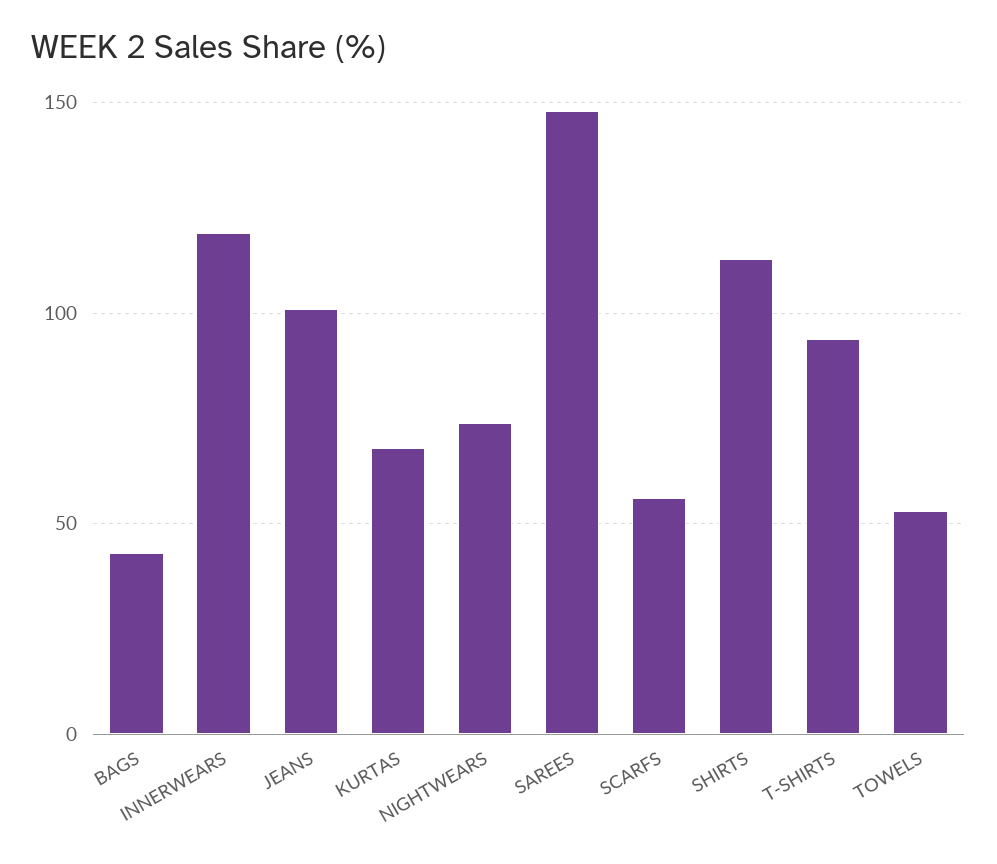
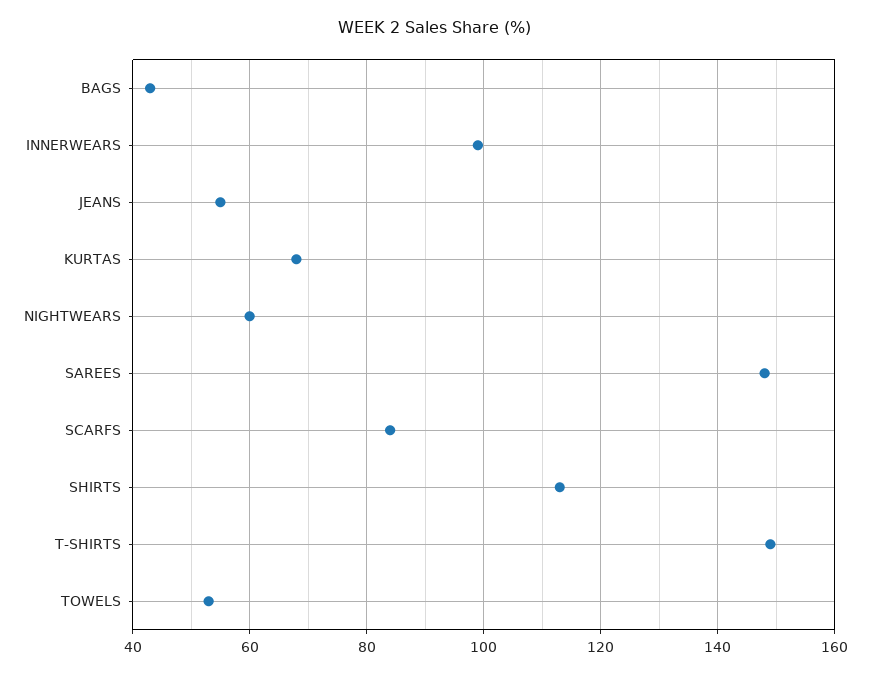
  {
    "BAGS": 45,
-   "INNERWEARS": 120,
+   "INNERWEARS": 100,
-   "JEANS": 100,
+   "JEANS": 55,
    "KURTAS": 70,
-   "NIGHTWEARS": 75,
+   "NIGHTWEARS": 60,
    "SAREES": 150,
-   "SCARFS": 55,
+   "SCARFS": 85,
    "SHIRTS": 115,
-   "T-SHIRTS": 95,
+   "T-SHIRTS": 150,
    "TOWELS": 55
  }

